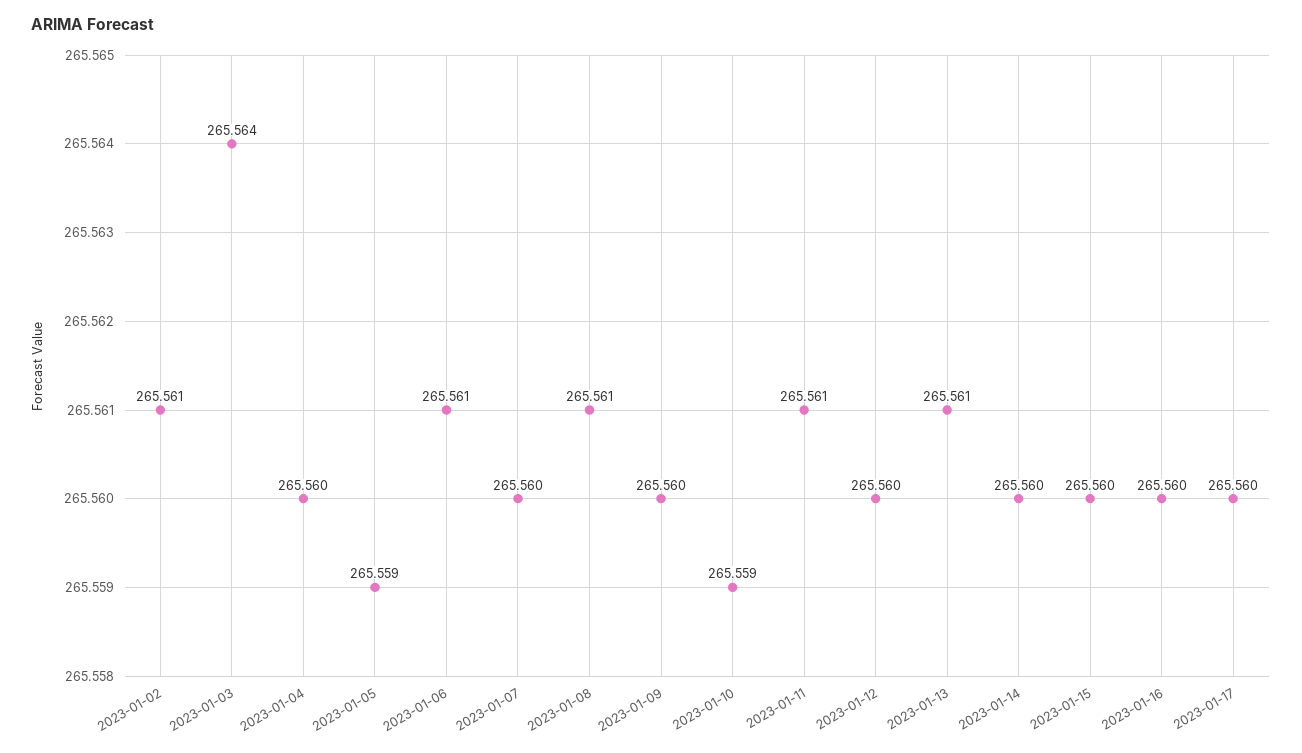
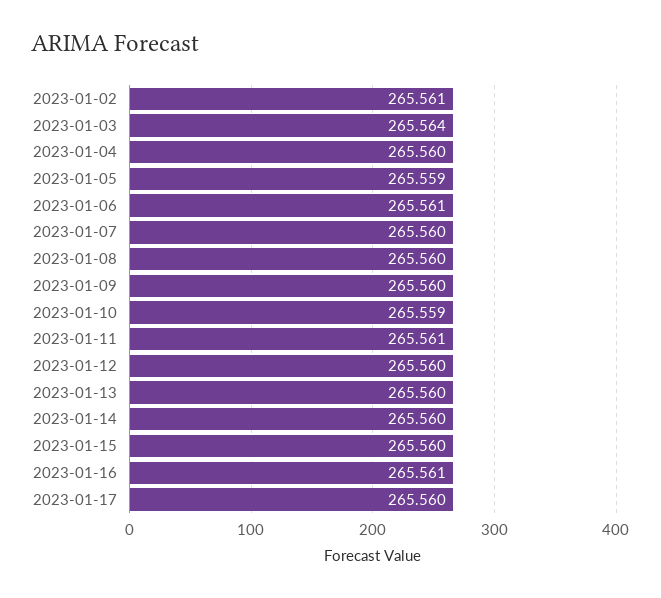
  {
    "2023-01-02": 265.561,
    "2023-01-03": 265.564,
    "2023-01-04": 265.56,
    "2023-01-05": 265.559,
    "2023-01-06": 265.561,
    "2023-01-07": 265.56,
-   "2023-01-08": 265.561,
+   "2023-01-08": 265.56,
    "2023-01-09": 265.56,
    "2023-01-10": 265.559,
    "2023-01-11": 265.561,
    "2023-01-12": 265.56,
-   "2023-01-13": 265.561,
+   "2023-01-13": 265.56,
    "2023-01-14": 265.56,
    "2023-01-15": 265.56,
-   "2023-01-16": 265.56,
+   "2023-01-16": 265.561,
    "2023-01-17": 265.56
  }

